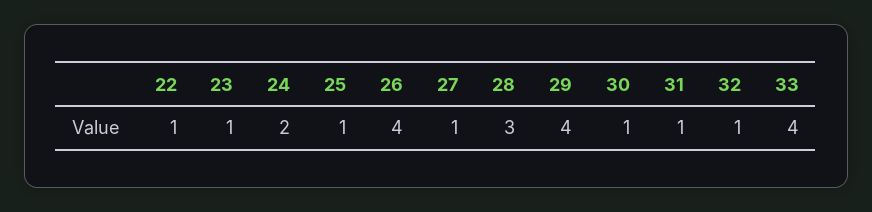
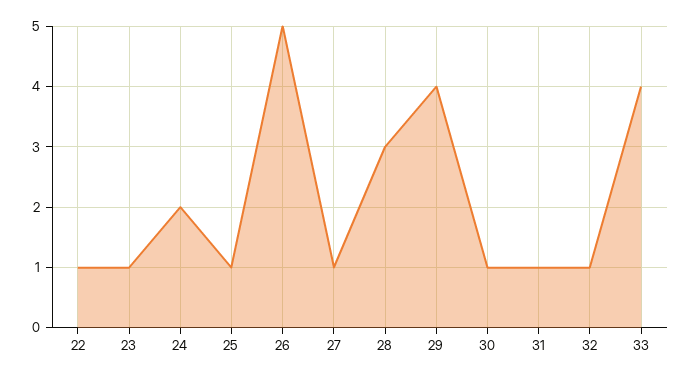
  {
    "22": 1,
    "23": 1,
    "24": 2,
    "25": 1,
-   "26": 4,
+   "26": 5,
    "27": 1,
    "28": 3,
    "29": 4,
    "30": 1,
    "31": 1,
    "32": 1,
    "33": 4
  }

